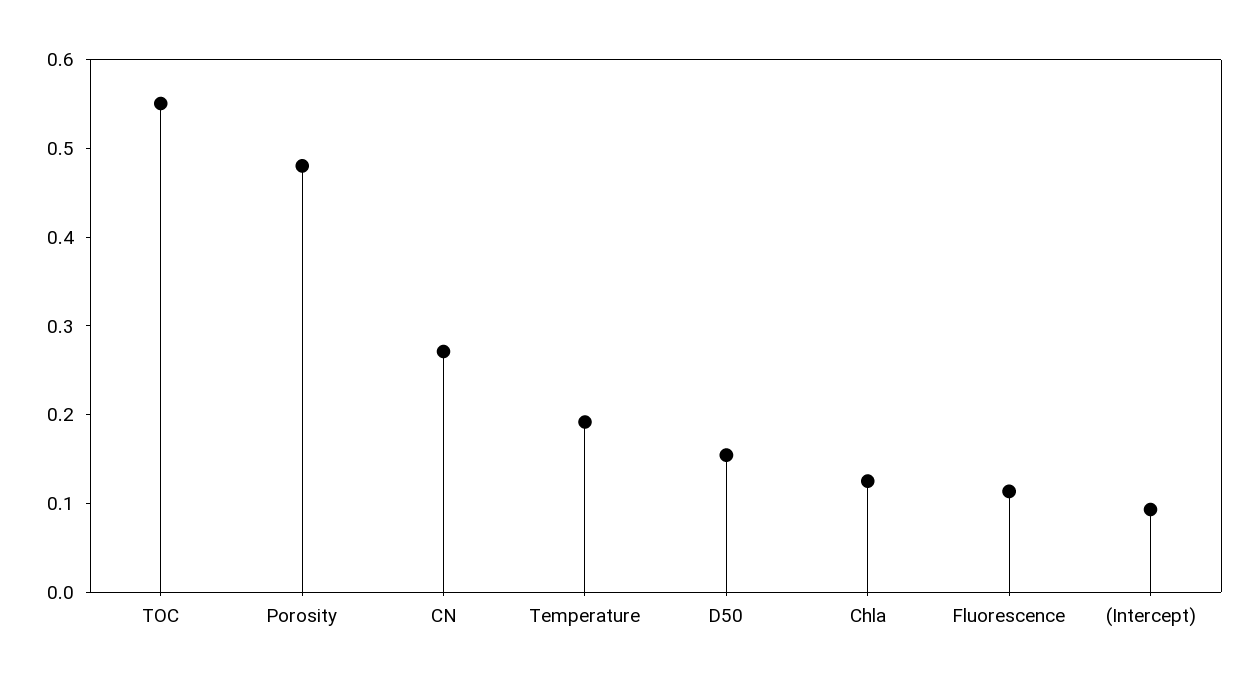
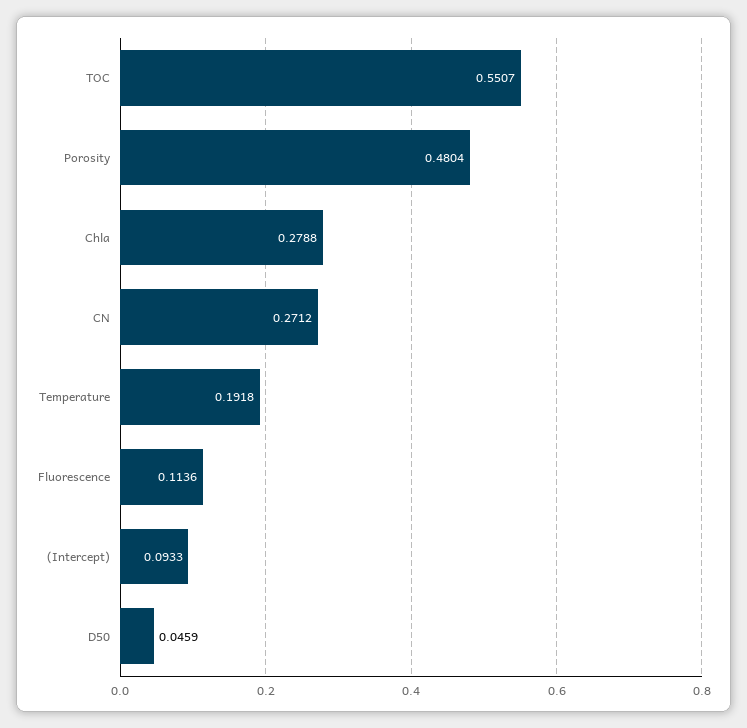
  {
    "TOC": 0.5507,
    "Porosity": 0.4804,
    "CN": 0.2712,
    "Temperature": 0.1918,
-   "D50": 0.16,
+   "D50": 0.0459,
-   "Chla": 0.12,
+   "Chla": 0.2788,
    "Fluorescence": 0.1136,
    "(Intercept)": 0.0933
  }

